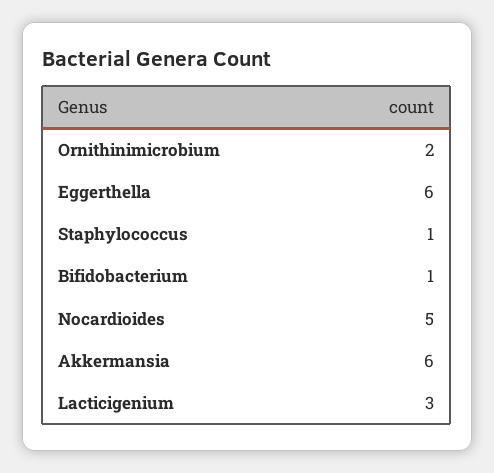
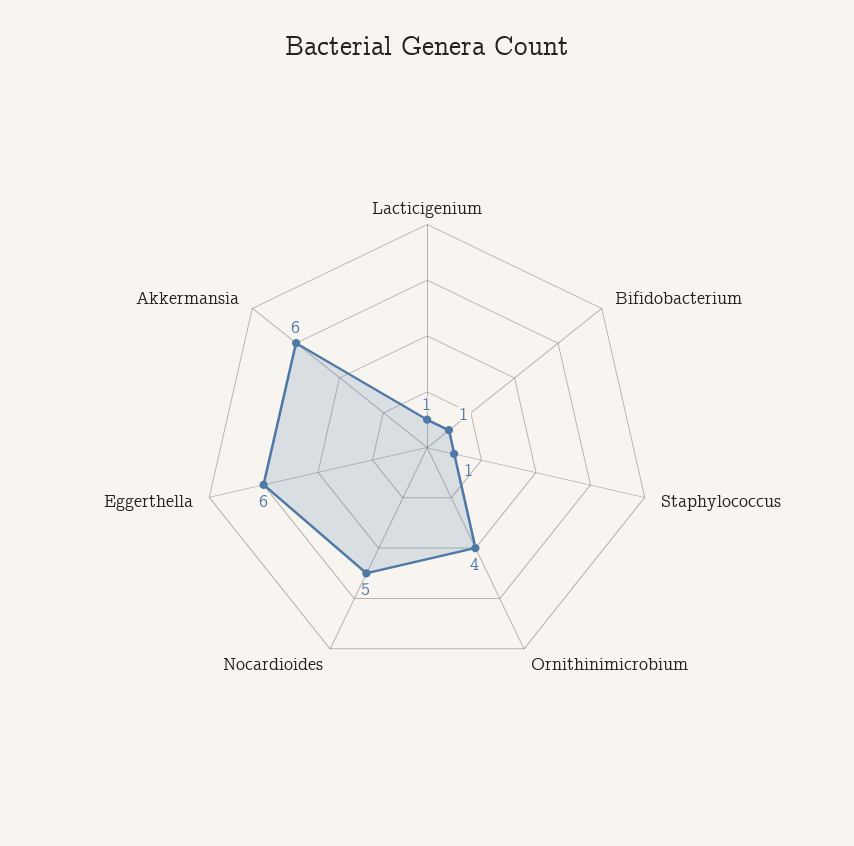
  {
-   "Ornithinimicrobium": 2,
+   "Ornithinimicrobium": 4,
    "Eggerthella": 6,
    "Staphylococcus": 1,
    "Bifidobacterium": 1,
    "Nocardioides": 5,
    "Akkermansia": 6,
-   "Lacticigenium": 3
+   "Lacticigenium": 1
  }

